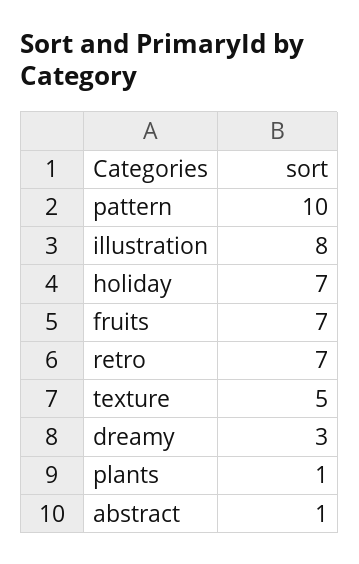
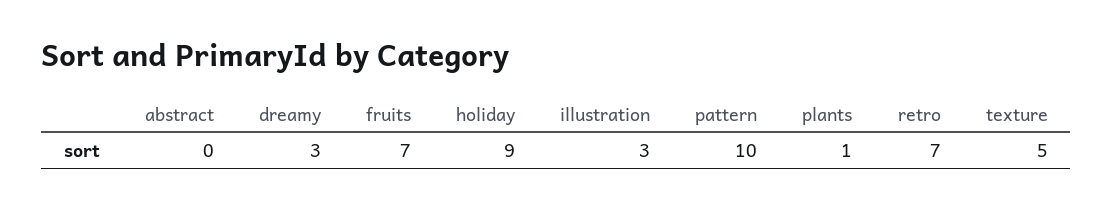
  {
    "pattern": 10,
-   "illustration": 8,
+   "illustration": 3,
-   "holiday": 7,
+   "holiday": 9,
    "fruits": 7,
    "retro": 7,
    "texture": 5,
    "dreamy": 3,
    "plants": 1,
-   "abstract": 1
+   "abstract": 0
  }

